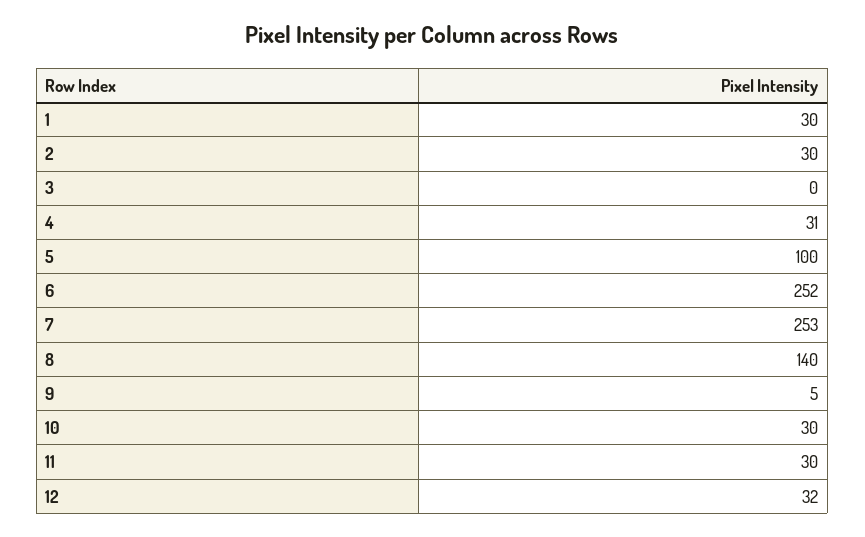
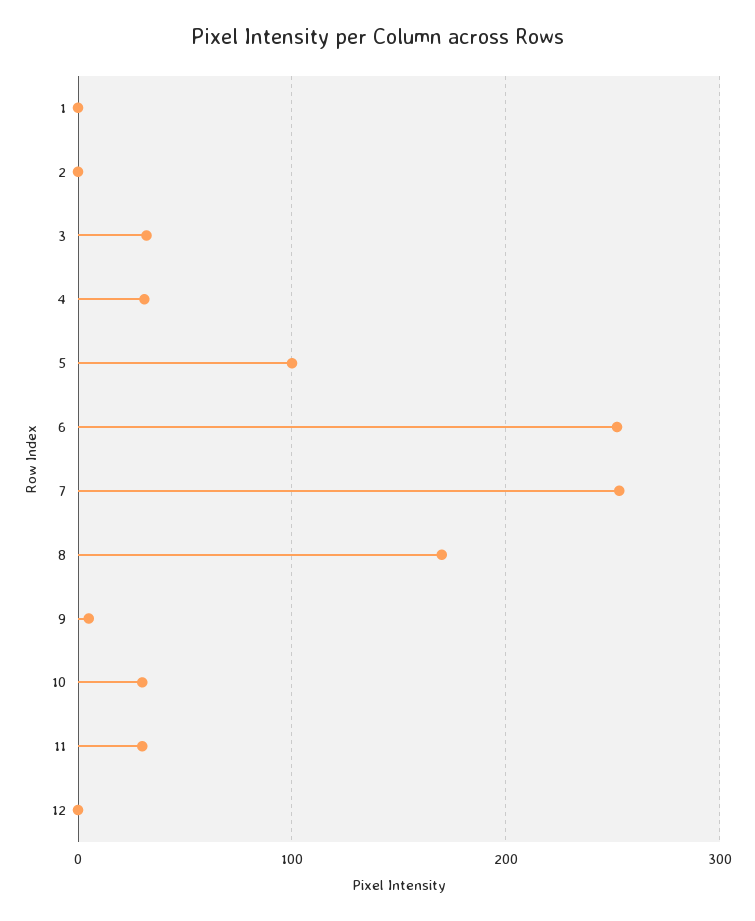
  {
-   "1": 30,
+   "1": 0,
-   "2": 30,
+   "2": 0,
-   "3": 0,
+   "3": 30,
    "4": 31,
    "5": 100,
    "6": 252,
    "7": 253,
-   "8": 140,
+   "8": 170,
    "9": 5,
    "10": 30,
    "11": 30,
-   "12": 32
+   "12": 0
  }

